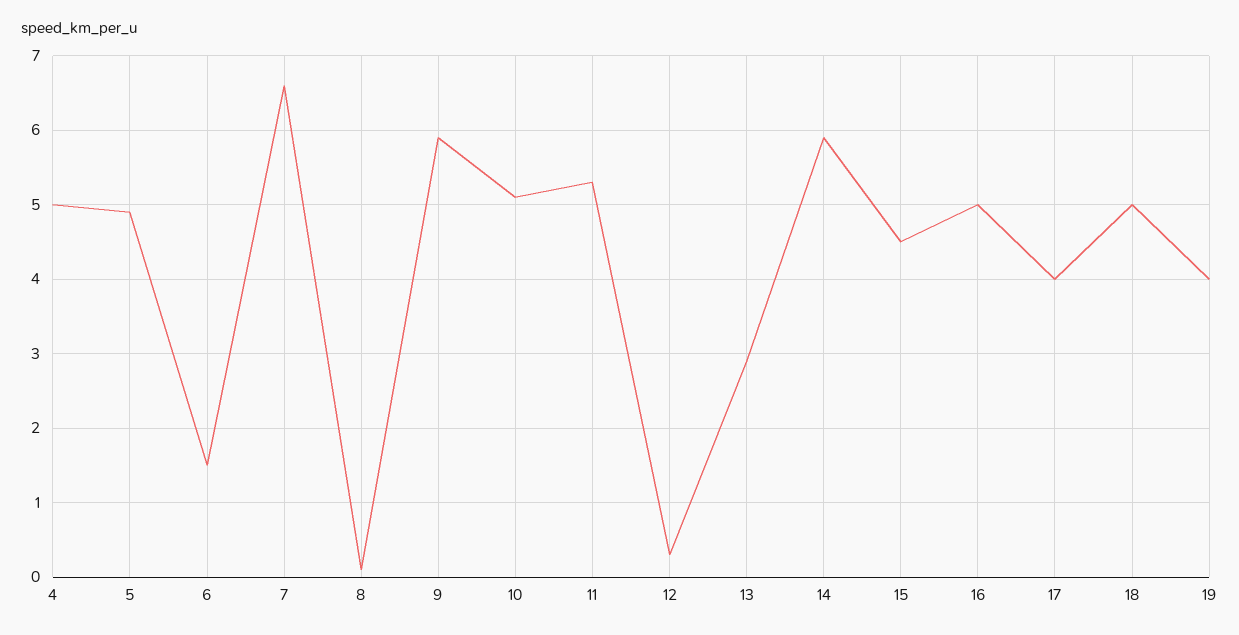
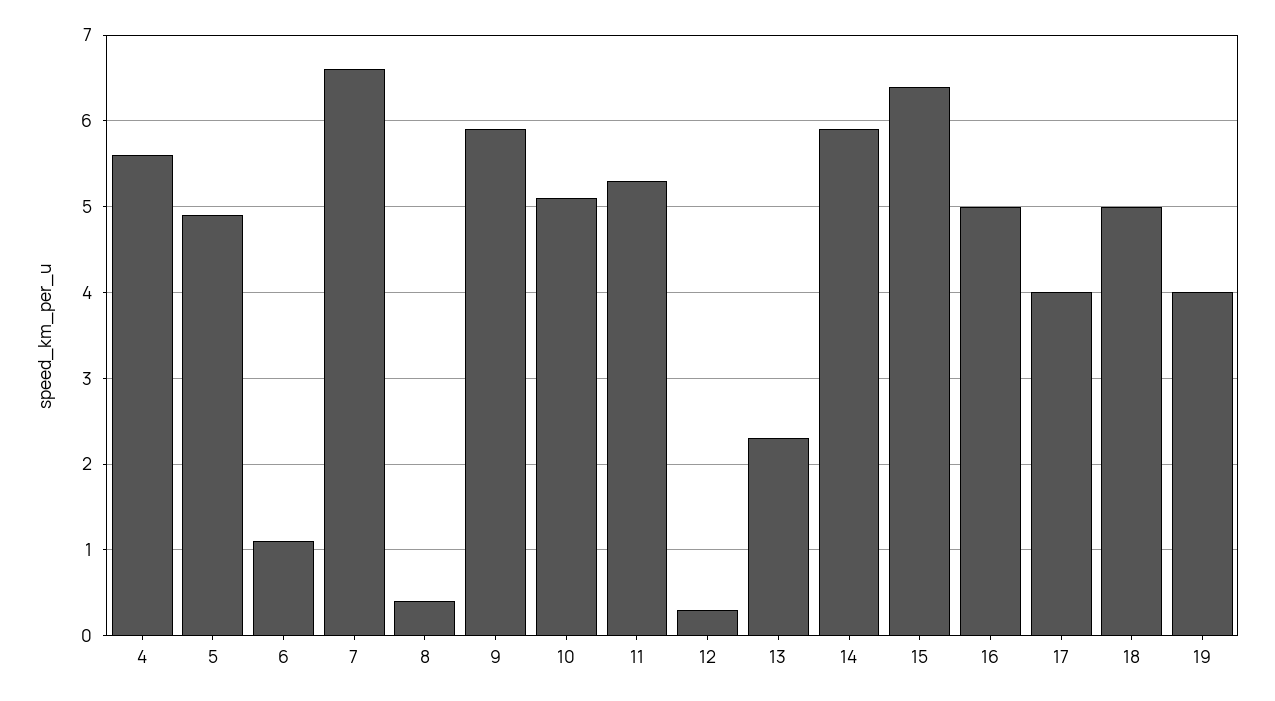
  {
-   "4": 5,
+   "4": 5.6,
    "5": 4.9,
-   "6": 1.5,
+   "6": 1.1,
    "7": 6.6,
-   "8": 0.1,
+   "8": 0.4,
    "9": 5.9,
    "10": 5.1,
    "11": 5.3,
    "12": 0.3,
-   "13": 2.9,
+   "13": 2.3,
    "14": 5.9,
-   "15": 4.5,
+   "15": 6.4,
    "16": 5,
    "17": 4,
    "18": 5,
    "19": 4
  }

